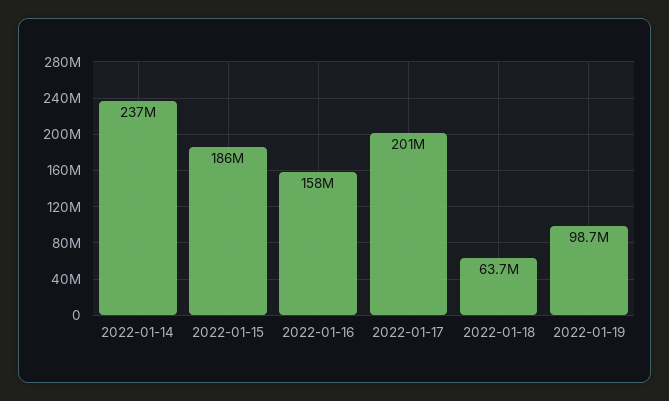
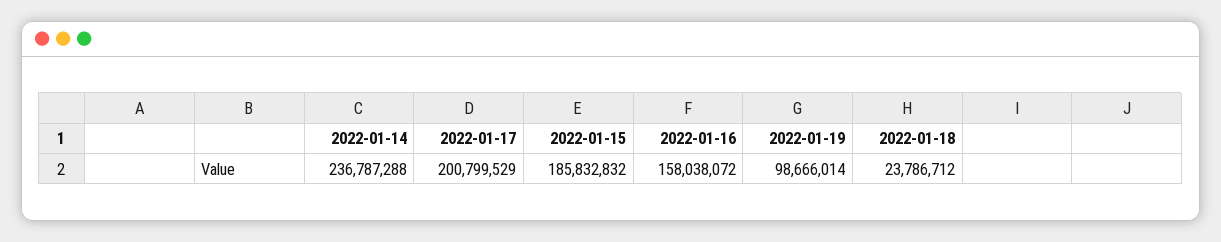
  {
    "2022-01-14": 236787288,
    "2022-01-15": 185832832,
    "2022-01-16": 158038072,
    "2022-01-17": 200799529,
-   "2022-01-18": 63700000,
+   "2022-01-18": 23786712,
    "2022-01-19": 98666014
  }

